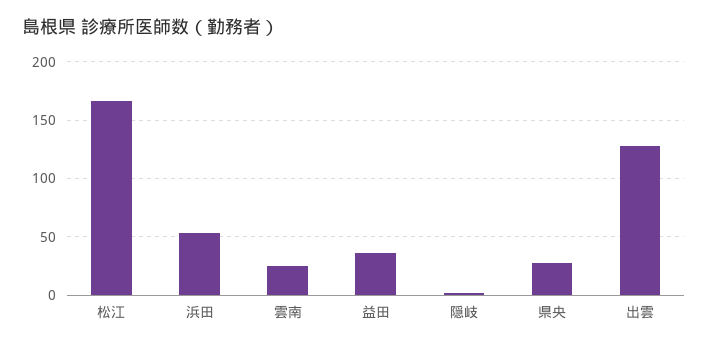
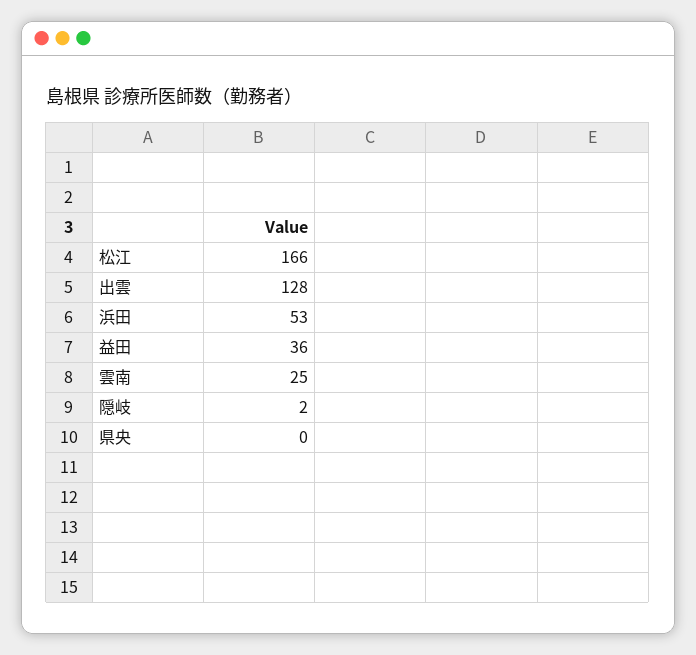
  {
    "松江": 166,
    "浜田": 53,
    "雲南": 25,
    "益田": 36,
    "隠岐": 2,
-   "県央": 30,
+   "県央": 0,
    "出雲": 128
  }

